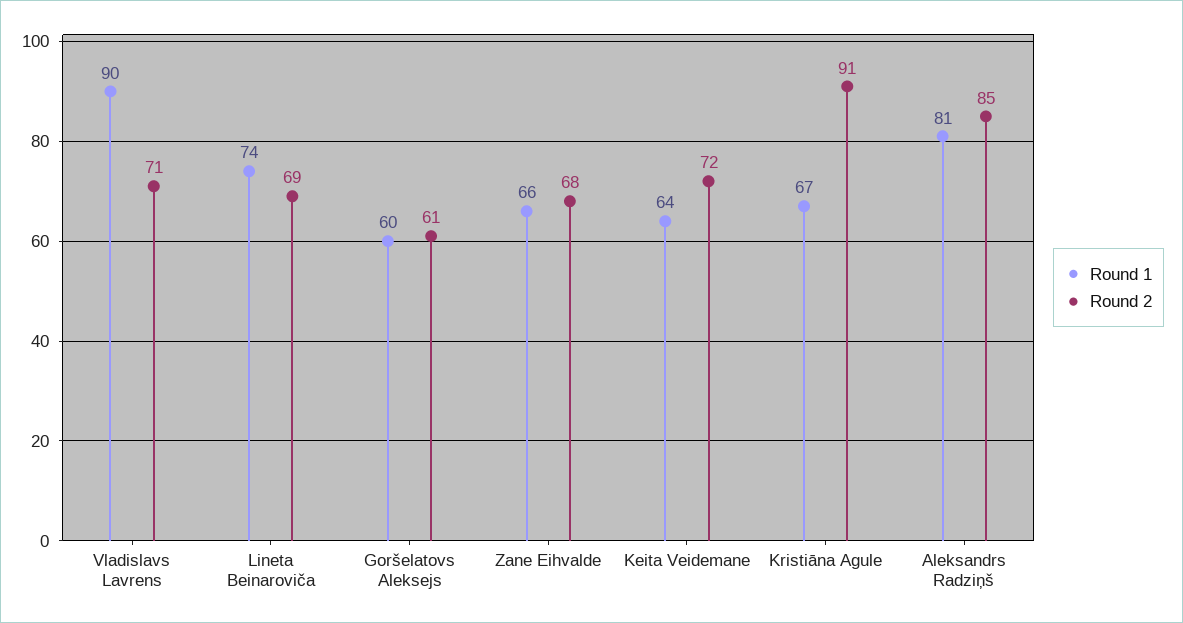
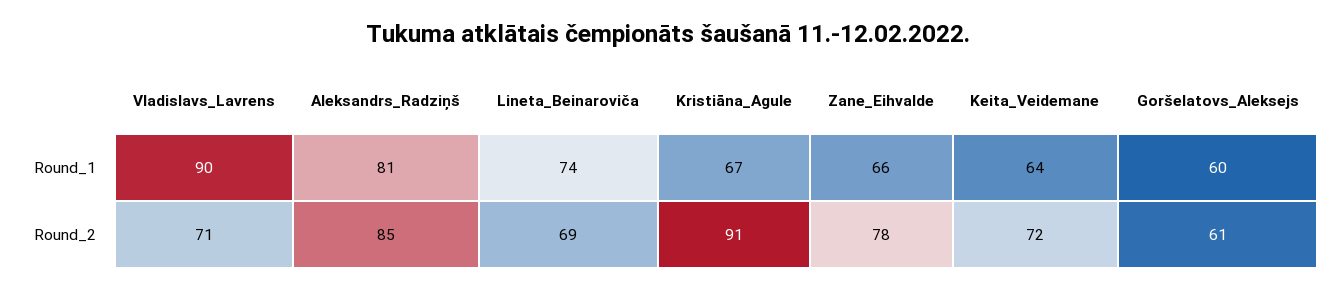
  {
    "Round 1": {
      "Vladislavs Lavrens": 90,
      "Lineta Beinaroviča": 74,
      "Goršelatovs Aleksejs": 60,
      "Zane Eihvalde": 66,
      "Keita Veidemane": 64,
      "Kristiāna Agule": 67,
      "Aleksandrs Radziņš": 81
    },
    "Round 2": {
      "Vladislavs Lavrens": 71,
      "Lineta Beinaroviča": 69,
      "Goršelatovs Aleksejs": 61,
-     "Zane Eihvalde": 68,
+     "Zane Eihvalde": 78,
      "Keita Veidemane": 72,
      "Kristiāna Agule": 91,
      "Aleksandrs Radziņš": 85
    }
  }

